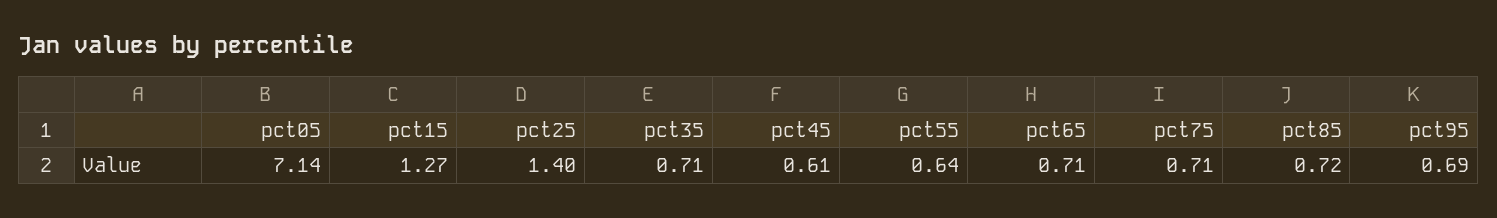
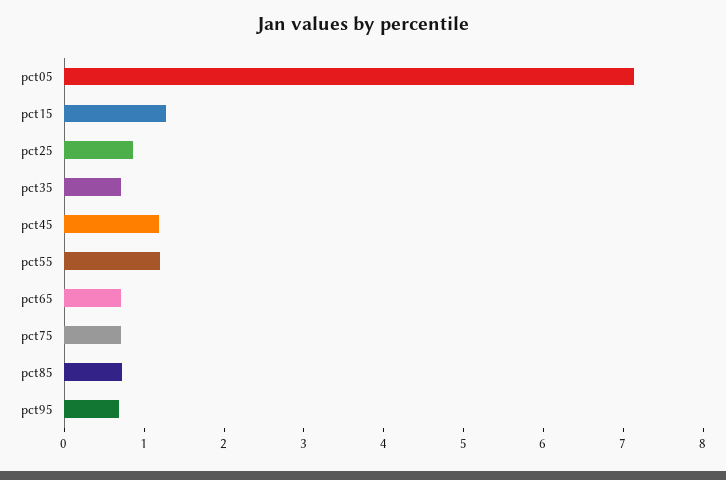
  {
    "pct05": 7.14,
    "pct15": 1.27,
-   "pct25": 1.4,
+   "pct25": 0.8,
    "pct35": 0.71,
-   "pct45": 0.61,
+   "pct45": 1.2,
-   "pct55": 0.64,
+   "pct55": 1.2,
    "pct65": 0.71,
    "pct75": 0.71,
    "pct85": 0.72,
    "pct95": 0.69
  }

